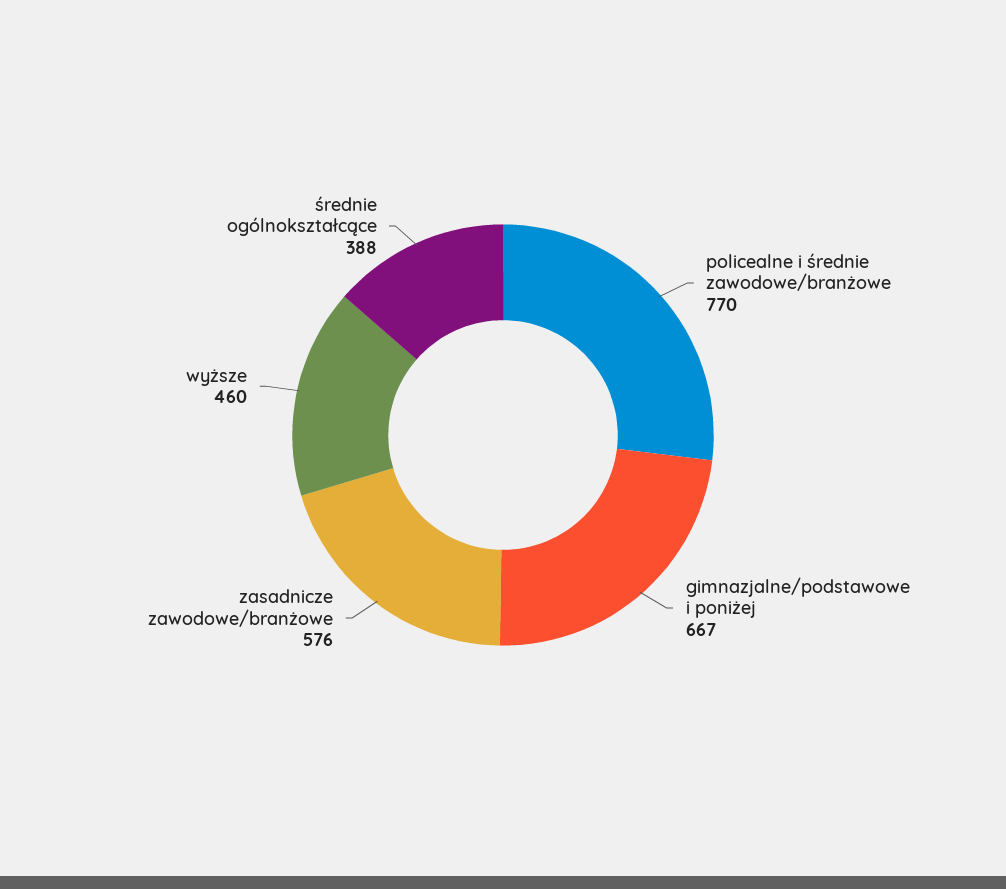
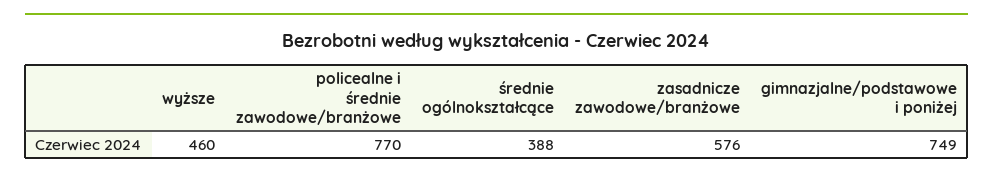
  {
    "policealne i średnie zawodowe/branżowe": 770,
-   "gimnazjalne/podstawowe i poniżej": 667,
+   "gimnazjalne/podstawowe i poniżej": 749,
    "zasadnicze zawodowe/branżowe": 576,
    "wyższe": 460,
    "średnie ogólnokształcące": 388
  }

